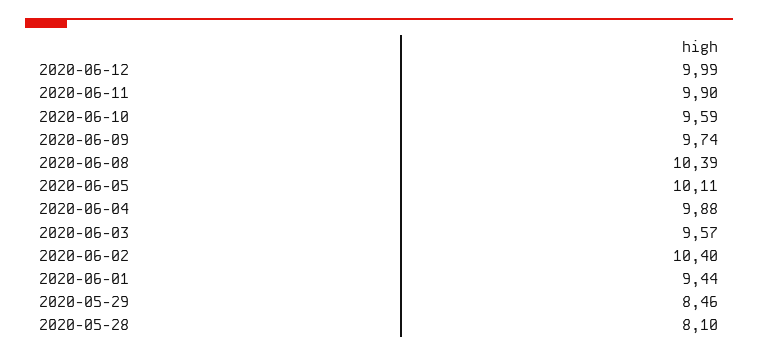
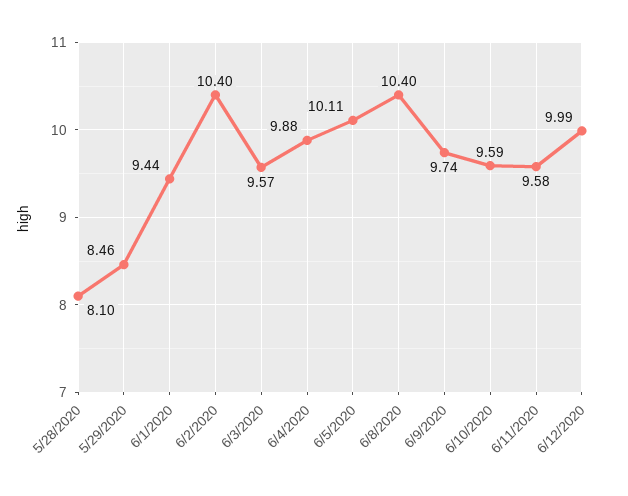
  {
    "2020-06-12": 9.99,
-   "2020-06-11": 9.9,
+   "2020-06-11": 9.58,
    "2020-06-10": 9.59,
    "2020-06-09": 9.74,
-   "2020-06-08": 10.39,
+   "2020-06-08": 10.4,
    "2020-06-05": 10.11,
    "2020-06-04": 9.88,
    "2020-06-03": 9.57,
    "2020-06-02": 10.4,
    "2020-06-01": 9.44,
    "2020-05-29": 8.46,
    "2020-05-28": 8.1
  }

